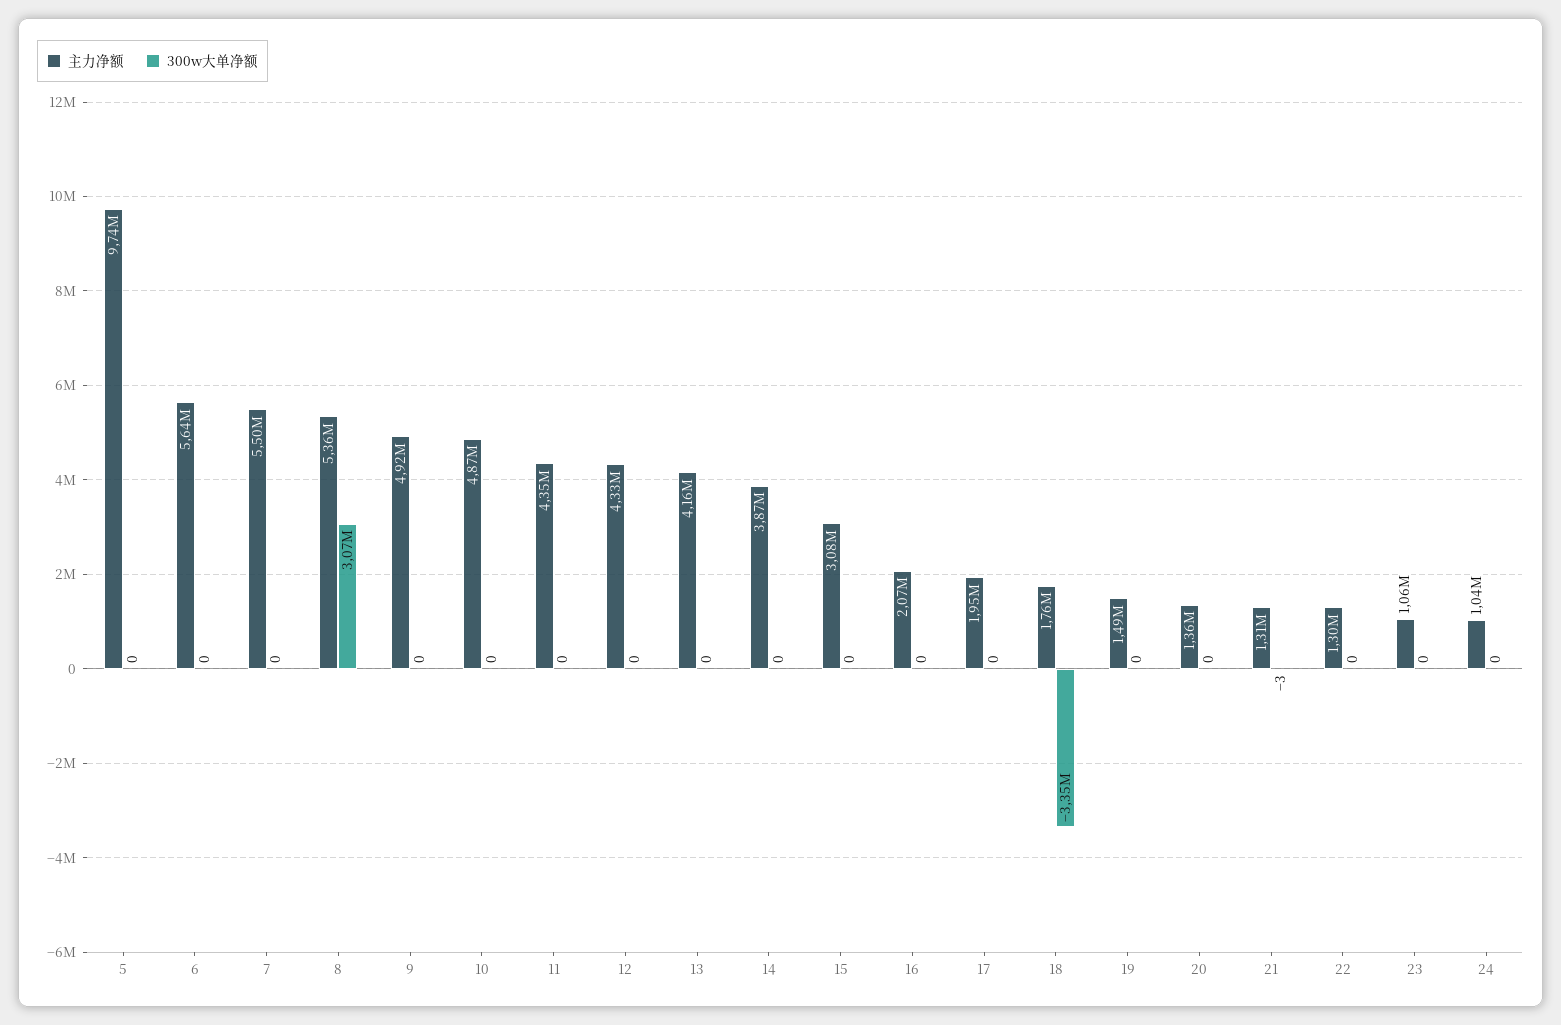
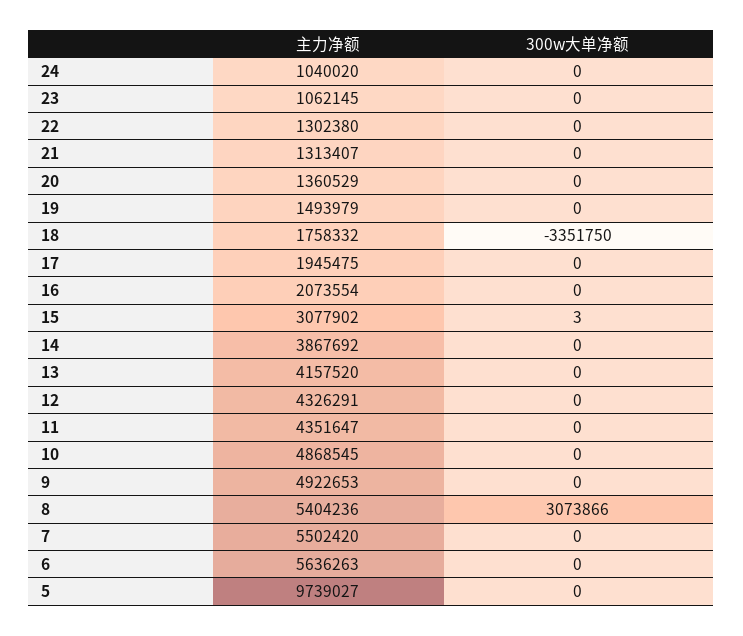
  {
    "主力净额": {
      "5": 9739027,
      "6": 5636263,
      "7": 5502420,
-     "8": 5360000,
+     "8": 5404236,
      "9": 4922653,
      "10": 4868545,
      "11": 4351647,
      "12": 4326291,
      "13": 4157520,
      "14": 3867692,
      "15": 3077902,
      "16": 2073554,
      "17": 1945475,
      "18": 1758332,
      "19": 1493979,
      "20": 1360529,
      "21": 1313407,
      "22": 1302380,
      "23": 1062145,
      "24": 1040020
    },
    "300w大单净额": {
      "5": 0,
      "6": 0,
      "7": 0,
      "8": 3073866,
      "9": 0,
      "10": 0,
      "11": 0,
      "12": 0,
      "13": 0,
      "14": 0,
-     "15": 0,
+     "15": 3,
      "16": 0,
      "17": 0,
      "18": -3351750,
      "19": 0,
      "20": 0,
-     "21": -3,
+     "21": 0,
      "22": 0,
      "23": 0,
      "24": 0
    }
  }

